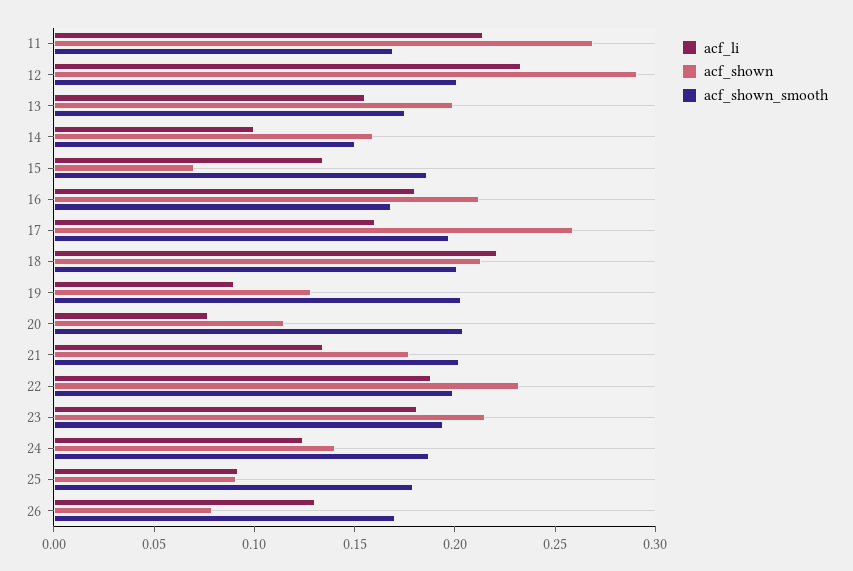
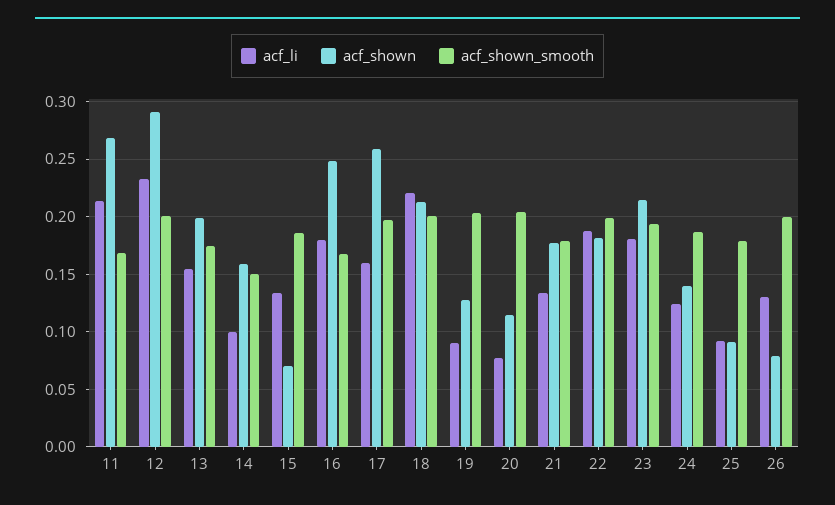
  {
    "acf_li": {
      "11": 0.21,
      "12": 0.23,
      "13": 0.16,
      "14": 0.1,
      "15": 0.13,
      "16": 0.18,
      "17": 0.16,
      "18": 0.22,
      "19": 0.09,
      "20": 0.08,
      "21": 0.13,
      "22": 0.19,
      "23": 0.18,
      "24": 0.12,
      "25": 0.09,
      "26": 0.13
    },
    "acf_shown": {
      "11": 0.27,
      "12": 0.29,
      "13": 0.2,
      "14": 0.16,
      "15": 0.07,
-     "16": 0.21,
+     "16": 0.25,
      "17": 0.26,
      "18": 0.21,
      "19": 0.13,
      "20": 0.12,
      "21": 0.18,
-     "22": 0.23,
+     "22": 0.18,
      "23": 0.22,
      "24": 0.14,
      "25": 0.09,
      "26": 0.08
    },
    "acf_shown_smooth": {
      "11": 0.17,
      "12": 0.2,
      "13": 0.18,
      "14": 0.15,
      "15": 0.19,
      "16": 0.17,
      "17": 0.2,
      "18": 0.2,
      "19": 0.2,
      "20": 0.2,
-     "21": 0.2,
+     "21": 0.18,
      "22": 0.2,
      "23": 0.19,
      "24": 0.19,
      "25": 0.18,
-     "26": 0.17
+     "26": 0.2
    }
  }

